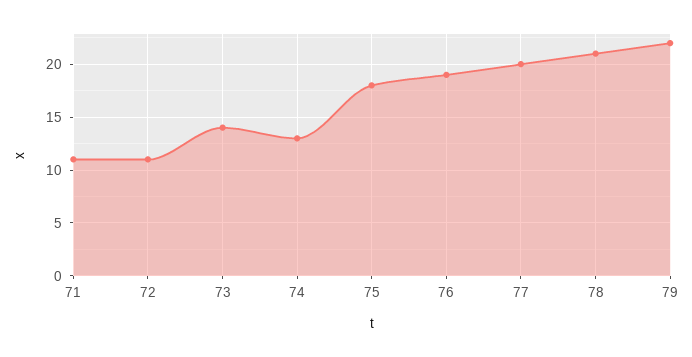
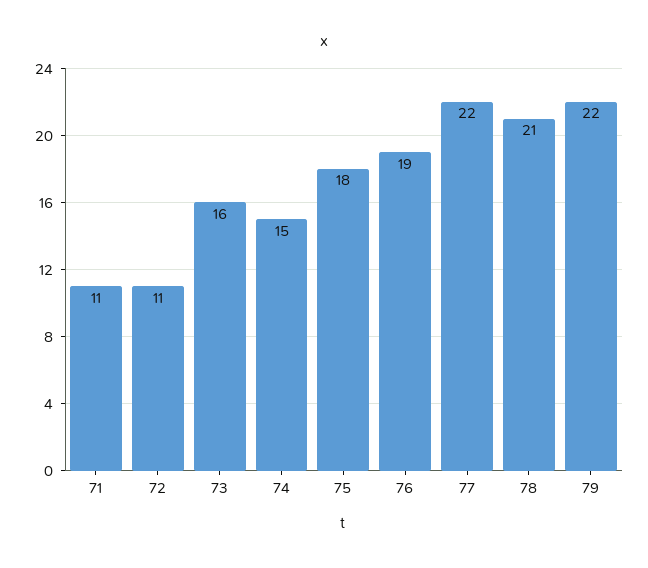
  {
    "71": 11,
    "72": 11,
-   "73": 14,
+   "73": 16,
-   "74": 13,
+   "74": 15,
    "75": 18,
    "76": 19,
-   "77": 20,
+   "77": 22,
    "78": 21,
    "79": 22
  }

